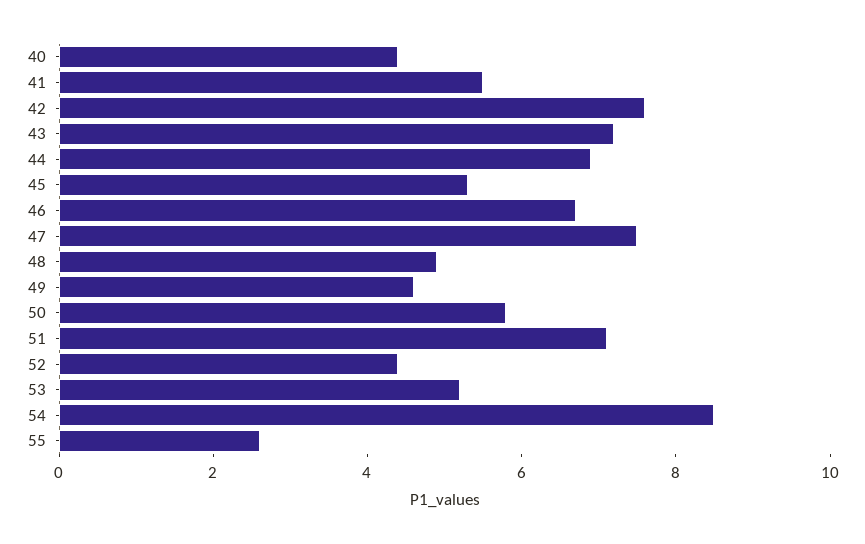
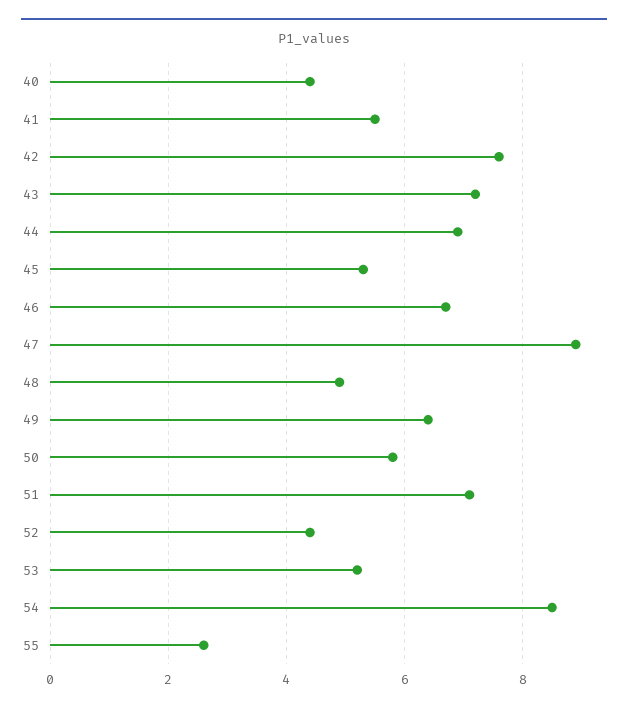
  {
    "40": 4.5,
    "41": 5.5,
    "42": 7.5,
    "43": 7,
    "44": 7,
    "45": 5.5,
    "46": 6.5,
-   "47": 7.5,
+   "47": 9,
    "48": 5,
-   "49": 4.5,
+   "49": 6.5,
    "50": 6,
    "51": 7,
    "52": 4.5,
    "53": 5,
    "54": 8.5,
    "55": 2.5
  }

